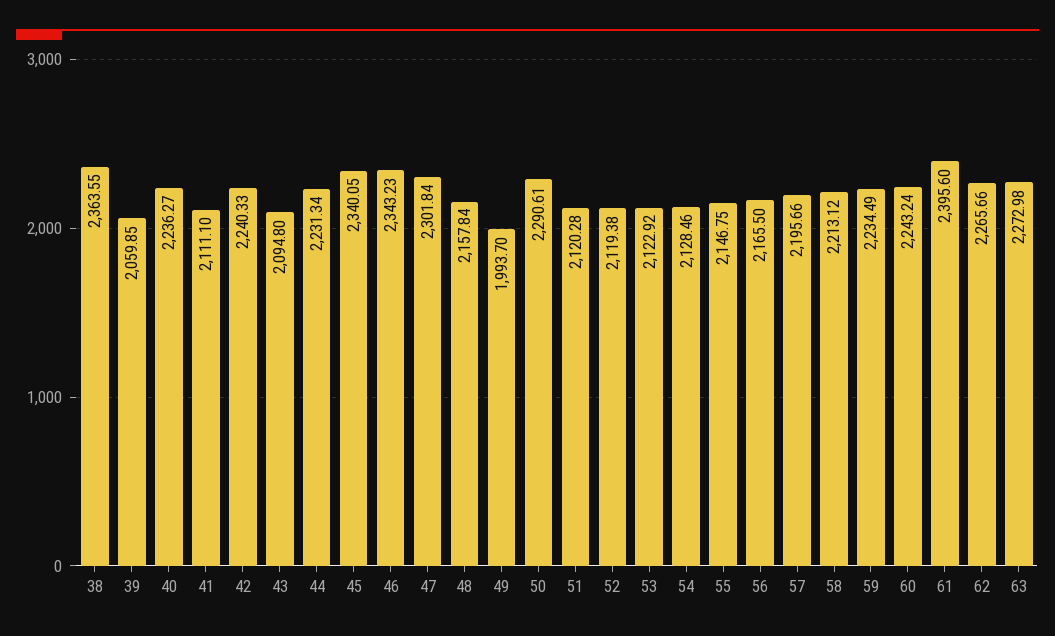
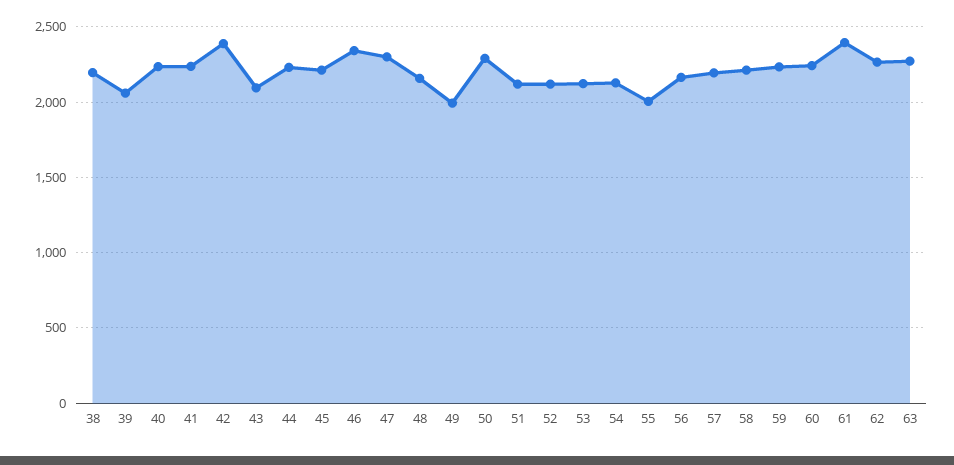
  {
-   "38": 2363.55,
+   "38": 2200,
    "39": 2059.85,
    "40": 2236.27,
-   "41": 2111.1,
+   "41": 2250,
-   "42": 2240.33,
+   "42": 2400,
    "43": 2094.8,
    "44": 2231.34,
-   "45": 2340.05,
+   "45": 2200,
    "46": 2343.23,
    "47": 2301.84,
    "48": 2157.84,
    "49": 1993.7,
    "50": 2290.61,
    "51": 2120.28,
    "52": 2119.38,
    "53": 2122.92,
    "54": 2128.46,
-   "55": 2146.75,
+   "55": 2000,
    "56": 2165.5,
    "57": 2195.66,
    "58": 2213.12,
    "59": 2234.49,
    "60": 2243.24,
    "61": 2395.6,
    "62": 2265.66,
    "63": 2272.98
  }

